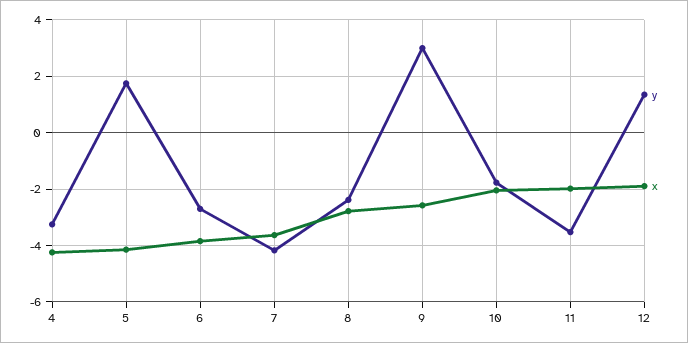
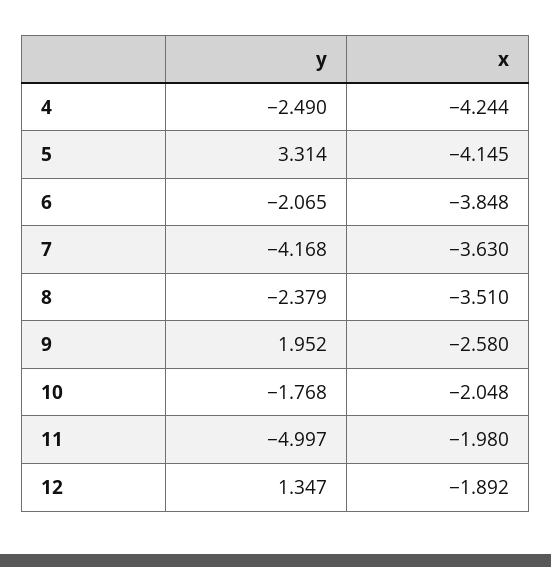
  {
    "y": {
-     "4": -3.25,
+     "4": -2.49,
-     "5": 1.75,
+     "5": 3.314,
-     "6": -2.75,
+     "6": -2.065,
      "7": -4.168,
      "8": -2.379,
-     "9": 3,
+     "9": 1.952,
      "10": -1.768,
-     "11": -3.5,
+     "11": -4.997,
      "12": 1.347
    },
    "x": {
      "4": -4.244,
      "5": -4.145,
      "6": -3.848,
      "7": -3.63,
-     "8": -2.75,
+     "8": -3.51,
      "9": -2.58,
      "10": -2.048,
      "11": -1.98,
      "12": -1.892
    }
  }

